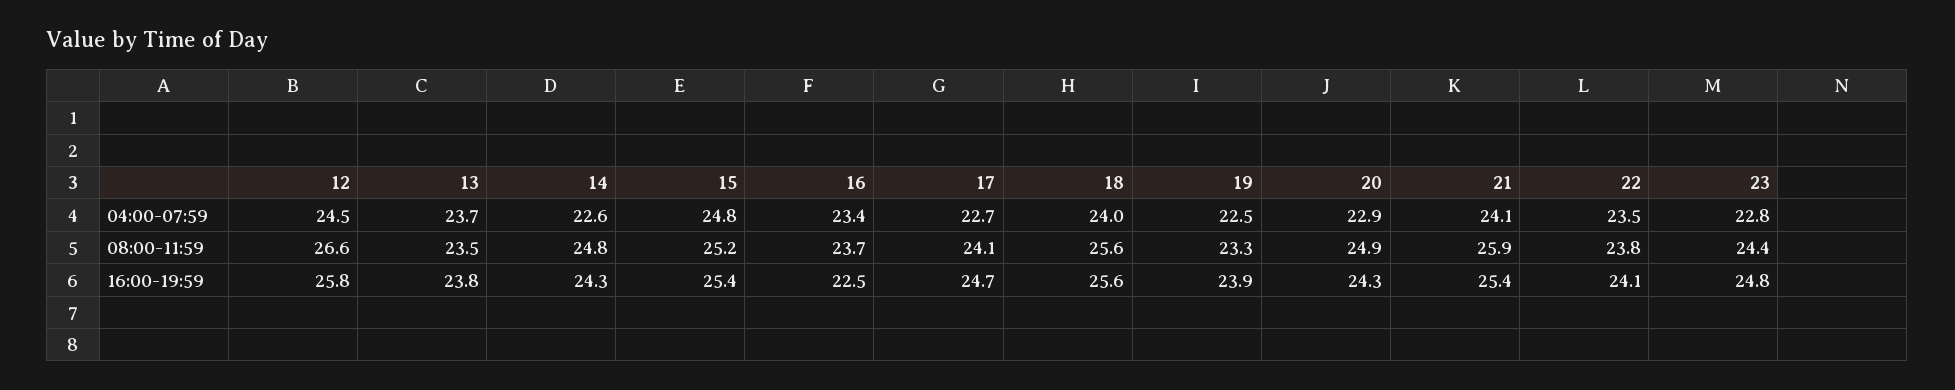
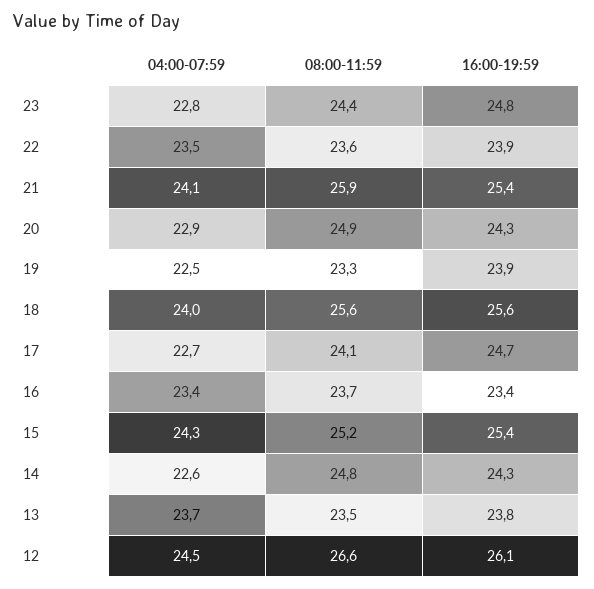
  {
    "12": {
      "04:00-07:59": 24.5,
      "08:00-11:59": 26.6,
-     "16:00-19:59": 25.8
+     "16:00-19:59": 26.1
    },
    "13": {
      "04:00-07:59": 23.7,
      "08:00-11:59": 23.5,
      "16:00-19:59": 23.8
    },
    "14": {
      "04:00-07:59": 22.6,
      "08:00-11:59": 24.8,
      "16:00-19:59": 24.3
    },
    "15": {
-     "04:00-07:59": 24.8,
+     "04:00-07:59": 24.3,
      "08:00-11:59": 25.2,
      "16:00-19:59": 25.4
    },
    "16": {
      "04:00-07:59": 23.4,
      "08:00-11:59": 23.7,
-     "16:00-19:59": 22.5
+     "16:00-19:59": 23.4
    },
    "17": {
      "04:00-07:59": 22.7,
      "08:00-11:59": 24.1,
      "16:00-19:59": 24.7
    },
    "18": {
      "04:00-07:59": 24,
      "08:00-11:59": 25.6,
      "16:00-19:59": 25.6
    },
    "19": {
      "04:00-07:59": 22.5,
      "08:00-11:59": 23.3,
      "16:00-19:59": 23.9
    },
    "20": {
      "04:00-07:59": 22.9,
      "08:00-11:59": 24.9,
      "16:00-19:59": 24.3
    },
    "21": {
      "04:00-07:59": 24.1,
      "08:00-11:59": 25.9,
      "16:00-19:59": 25.4
    },
    "22": {
      "04:00-07:59": 23.5,
-     "08:00-11:59": 23.8,
+     "08:00-11:59": 23.6,
-     "16:00-19:59": 24.1
+     "16:00-19:59": 23.9
    },
    "23": {
      "04:00-07:59": 22.8,
      "08:00-11:59": 24.4,
      "16:00-19:59": 24.8
    }
  }

